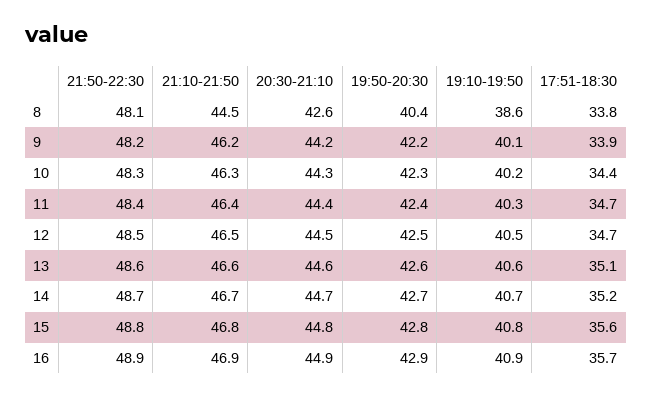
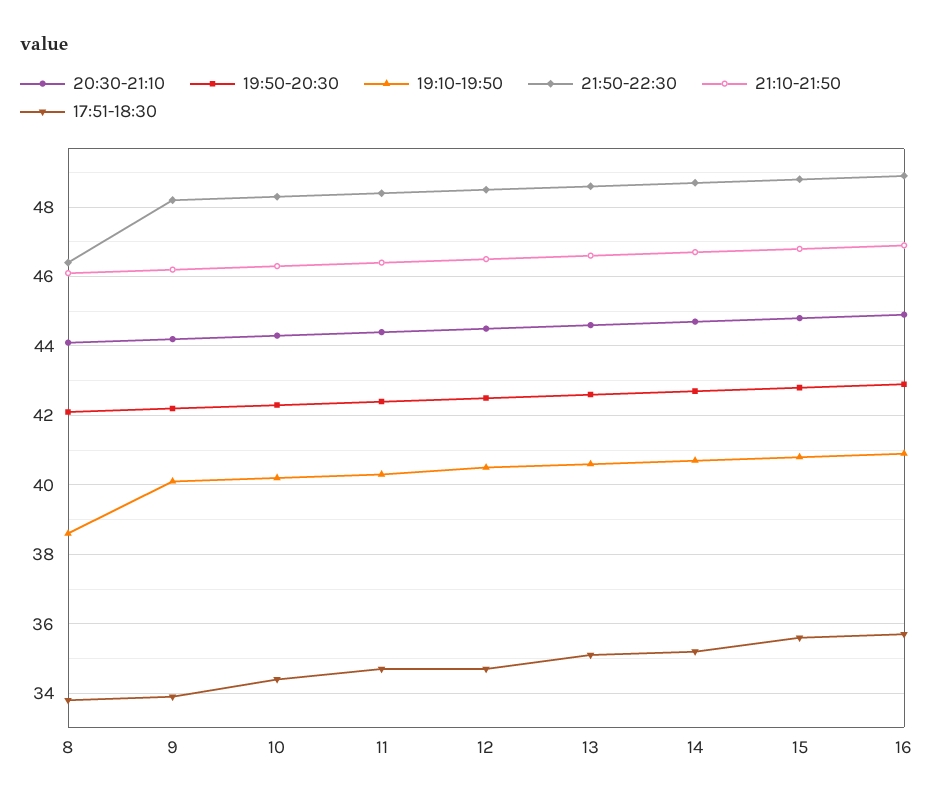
  {
    "21:50-22:30": {
-     "8": 48.1,
+     "8": 46.5,
      "9": 48.2,
      "10": 48.3,
      "11": 48.4,
      "12": 48.5,
      "13": 48.6,
      "14": 48.7,
      "15": 48.8,
      "16": 48.9
    },
    "21:10-21:50": {
-     "8": 44.5,
+     "8": 46,
      "9": 46.2,
      "10": 46.3,
      "11": 46.4,
      "12": 46.5,
      "13": 46.6,
      "14": 46.7,
      "15": 46.8,
      "16": 46.9
    },
    "20:30-21:10": {
-     "8": 42.6,
+     "8": 44,
      "9": 44.2,
      "10": 44.3,
      "11": 44.4,
      "12": 44.5,
      "13": 44.6,
      "14": 44.7,
      "15": 44.8,
      "16": 44.9
    },
    "19:50-20:30": {
-     "8": 40.4,
+     "8": 42,
      "9": 42.2,
      "10": 42.3,
      "11": 42.4,
      "12": 42.5,
      "13": 42.6,
      "14": 42.7,
      "15": 42.8,
      "16": 42.9
    },
    "19:10-19:50": {
      "8": 38.6,
      "9": 40.1,
      "10": 40.2,
      "11": 40.3,
      "12": 40.5,
      "13": 40.6,
      "14": 40.7,
      "15": 40.8,
      "16": 40.9
    },
    "17:51-18:30": {
      "8": 33.8,
      "9": 33.9,
      "10": 34.4,
      "11": 34.7,
      "12": 34.7,
      "13": 35.1,
      "14": 35.2,
      "15": 35.6,
      "16": 35.7
    }
  }

